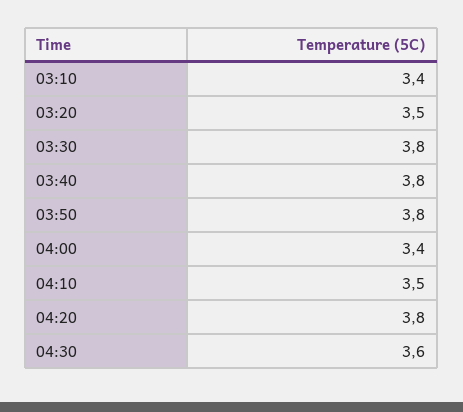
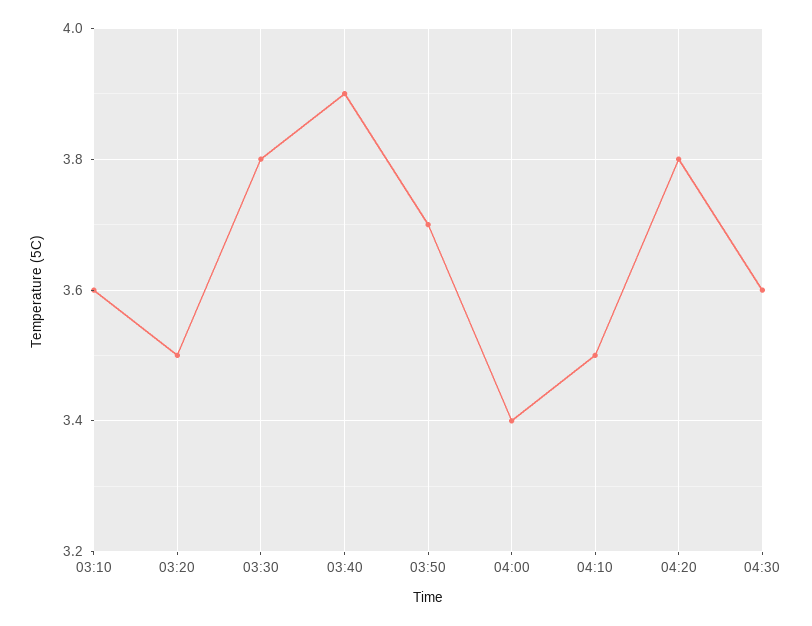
  {
-   "03:10": 3.4,
+   "03:10": 3.6,
    "03:20": 3.5,
    "03:30": 3.8,
-   "03:40": 3.8,
+   "03:40": 3.9,
-   "03:50": 3.8,
+   "03:50": 3.7,
    "04:00": 3.4,
    "04:10": 3.5,
    "04:20": 3.8,
    "04:30": 3.6
  }

